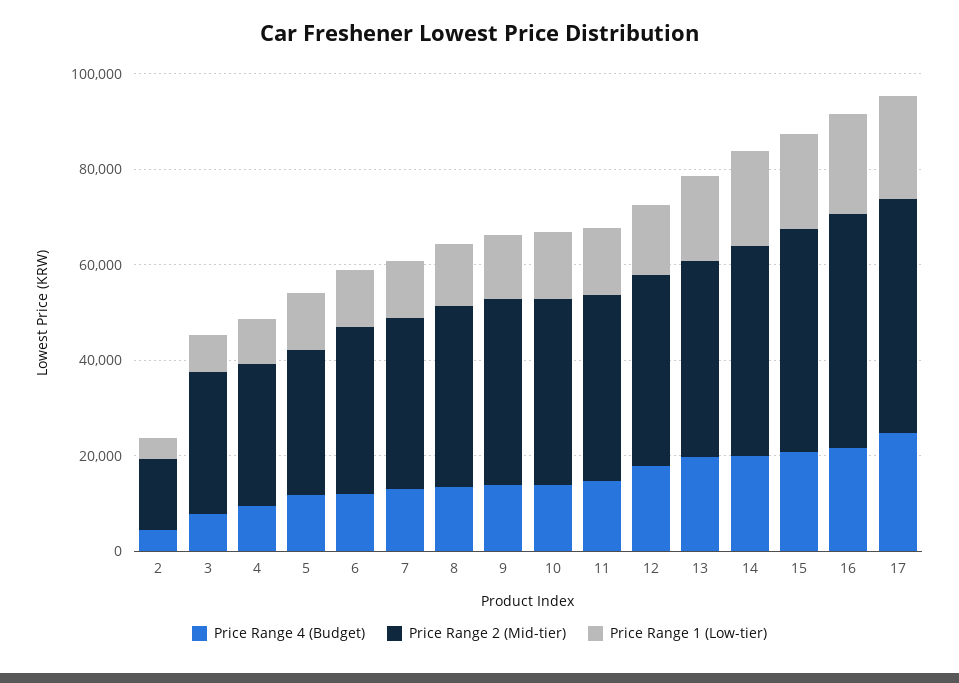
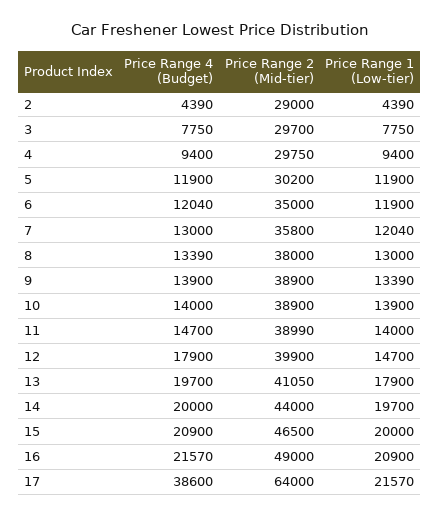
  {
    "Price Range 4 (Budget)": {
      "2": 4390,
      "3": 7750,
      "4": 9400,
      "5": 11900,
      "6": 12040,
      "7": 13000,
      "8": 13390,
      "9": 13900,
      "10": 14000,
      "11": 14700,
      "12": 17900,
      "13": 19700,
      "14": 20000,
      "15": 20900,
      "16": 21570,
-     "17": 25000
+     "17": 38600
    },
    "Price Range 2 (Mid-tier)": {
-     "2": 15000,
+     "2": 29000,
      "3": 29700,
      "4": 29750,
      "5": 30200,
      "6": 35000,
      "7": 35800,
      "8": 38000,
      "9": 38900,
      "10": 38900,
      "11": 38990,
      "12": 39900,
      "13": 41050,
      "14": 44000,
      "15": 46500,
      "16": 49000,
-     "17": 50000
+     "17": 64000
    },
    "Price Range 1 (Low-tier)": {
      "2": 4390,
      "3": 7750,
      "4": 9400,
      "5": 11900,
      "6": 11900,
      "7": 12040,
      "8": 13000,
      "9": 13390,
      "10": 13900,
      "11": 14000,
      "12": 14700,
      "13": 17900,
      "14": 19700,
      "15": 20000,
      "16": 20900,
      "17": 21570
    }
  }

